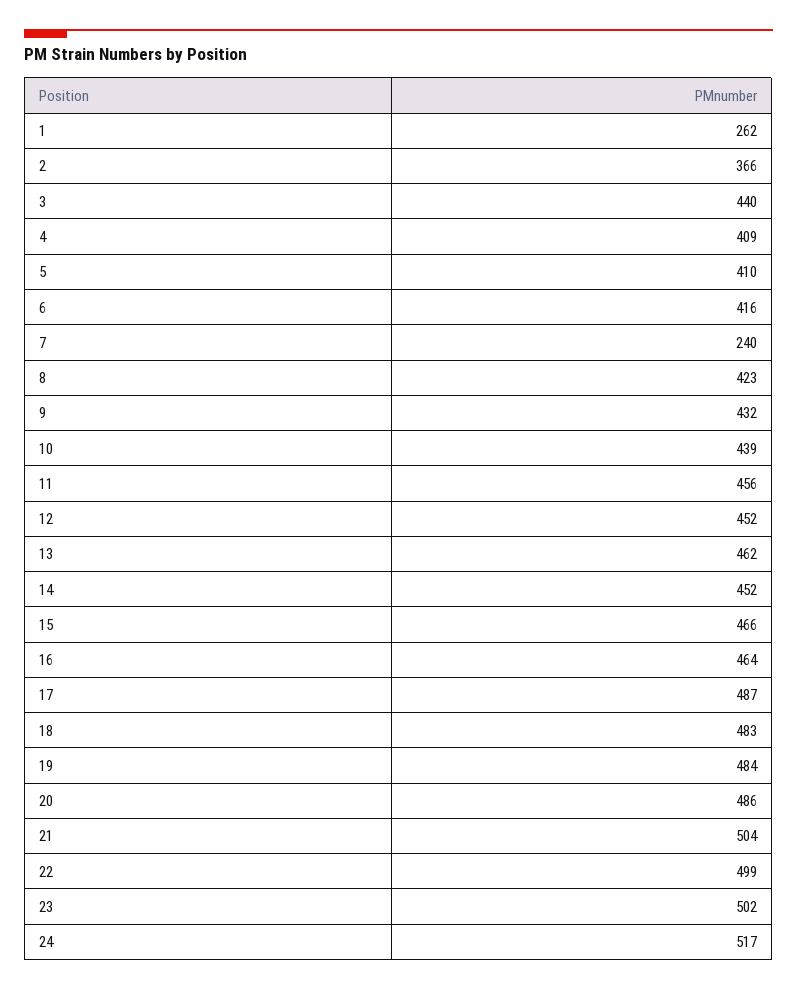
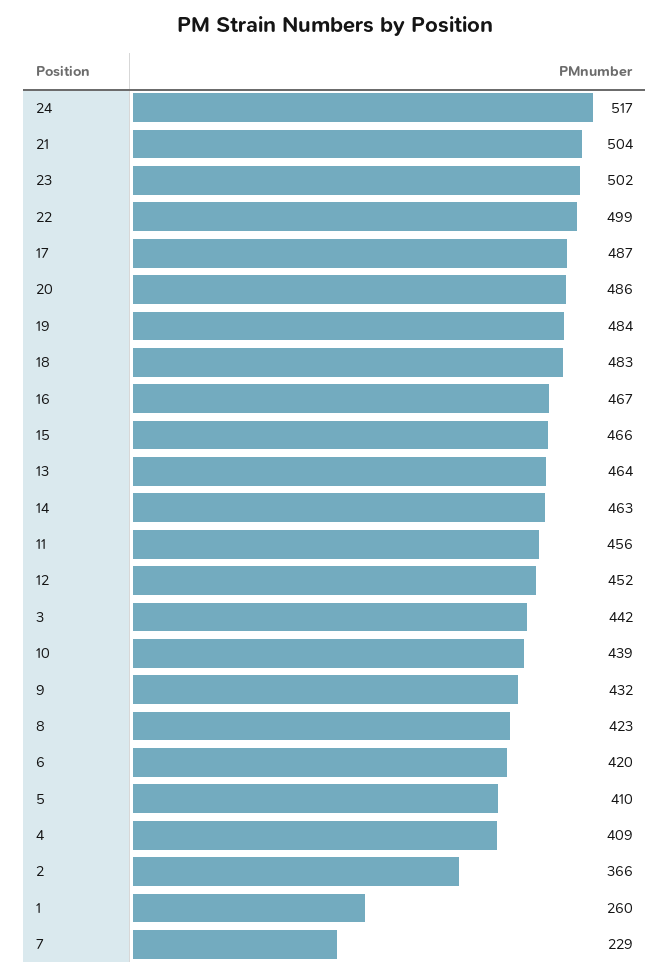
  {
-   "1": 262,
+   "1": 260,
    "2": 366,
-   "3": 440,
+   "3": 442,
    "4": 409,
    "5": 410,
-   "6": 416,
+   "6": 420,
-   "7": 240,
+   "7": 229,
    "8": 423,
    "9": 432,
    "10": 439,
    "11": 456,
    "12": 452,
-   "13": 462,
+   "13": 464,
-   "14": 452,
+   "14": 463,
    "15": 466,
-   "16": 464,
+   "16": 467,
    "17": 487,
    "18": 483,
    "19": 484,
    "20": 486,
    "21": 504,
    "22": 499,
    "23": 502,
    "24": 517
  }

